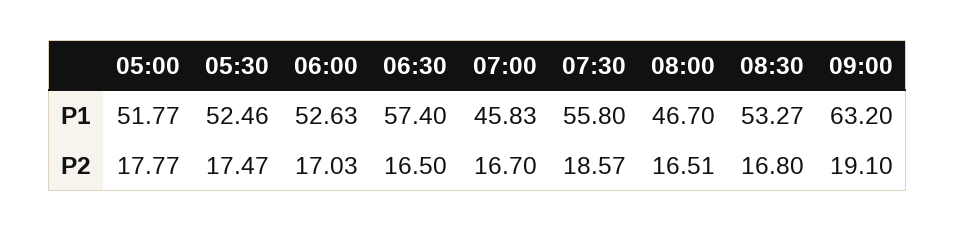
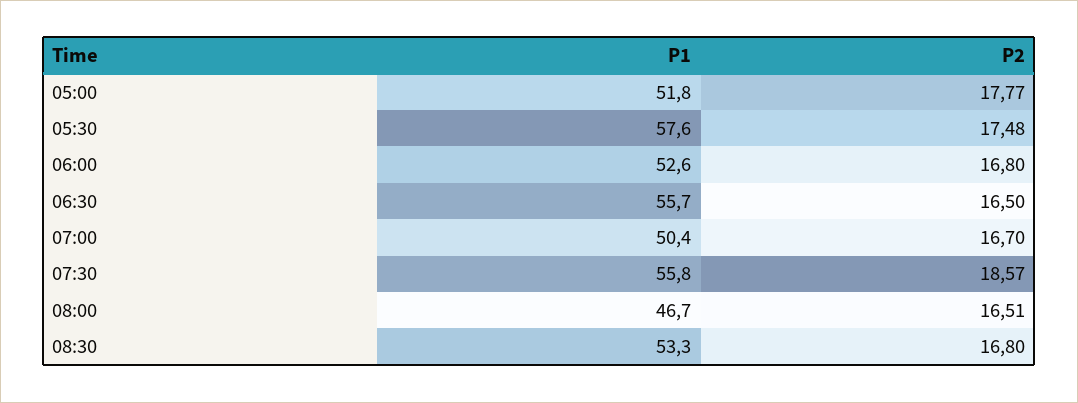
  {
    "05:00": {
      "P1": 51.77,
      "P2": 17.77
    },
    "05:30": {
-     "P1": 52.46,
+     "P1": 57.6,
-     "P2": 17.47
+     "P2": 17.48
    },
    "06:00": {
      "P1": 52.63,
-     "P2": 17.03
+     "P2": 16.8
    },
    "06:30": {
-     "P1": 57.4,
+     "P1": 55.7,
      "P2": 16.5
    },
    "07:00": {
-     "P1": 45.83,
+     "P1": 50.4,
      "P2": 16.7
    },
    "07:30": {
      "P1": 55.8,
      "P2": 18.57
    },
    "08:00": {
      "P1": 46.7,
      "P2": 16.51
    },
    "08:30": {
      "P1": 53.27,
      "P2": 16.8
-   },
+   }
-   "09:00": {
-     "P1": 63.2,
-     "P2": 19.1
-   }
  }

